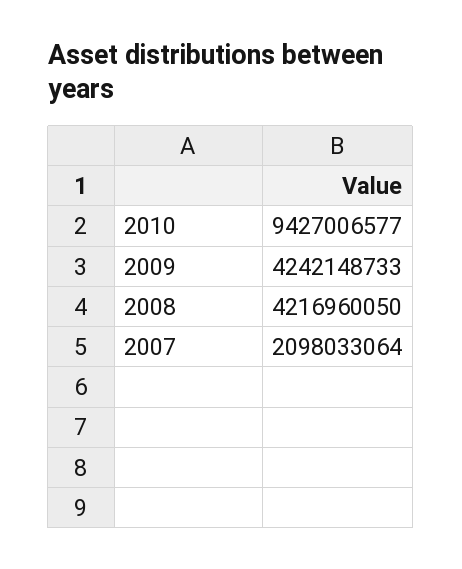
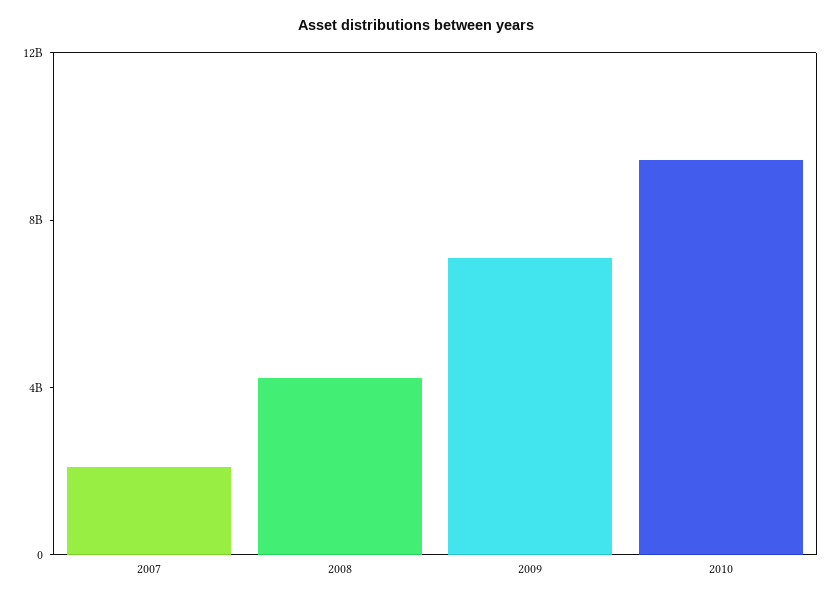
  {
    "2010": 9427006577,
-   "2009": 4242148733,
+   "2009": 7000000000,
    "2008": 4216960050,
    "2007": 2098033064
  }

